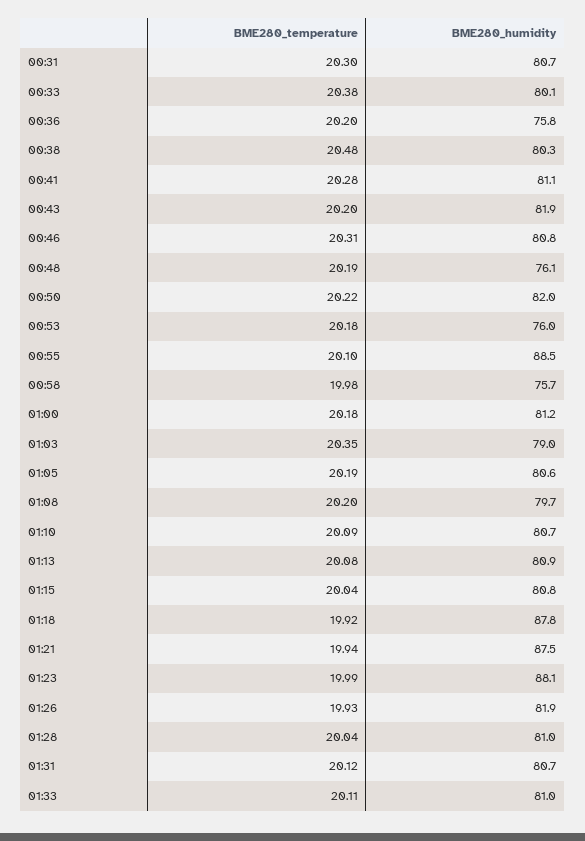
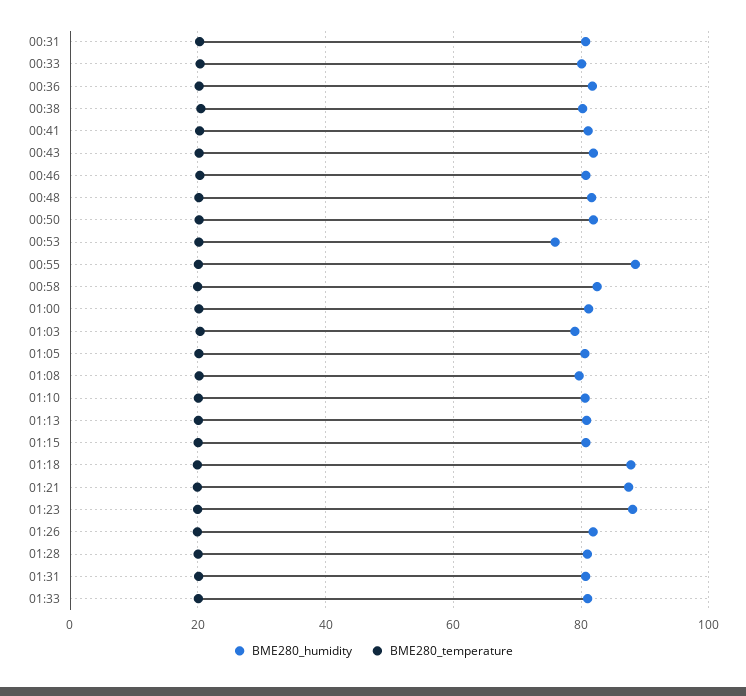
  {
    "BME280_temperature": {
      "00:31": 20.3,
      "00:33": 20.38,
      "00:36": 20.2,
      "00:38": 20.48,
      "00:41": 20.28,
      "00:43": 20.2,
      "00:46": 20.31,
      "00:48": 20.19,
      "00:50": 20.22,
      "00:53": 20.18,
      "00:55": 20.1,
      "00:58": 19.98,
      "01:00": 20.18,
      "01:03": 20.35,
      "01:05": 20.19,
      "01:08": 20.2,
      "01:10": 20.09,
      "01:13": 20.08,
      "01:15": 20.04,
      "01:18": 19.92,
      "01:21": 19.94,
      "01:23": 19.99,
      "01:26": 19.93,
      "01:28": 20.04,
      "01:31": 20.12,
      "01:33": 20.11
    },
    "BME280_humidity": {
      "00:31": 80.7,
      "00:33": 80.1,
-     "00:36": 75.8,
+     "00:36": 82,
      "00:38": 80.3,
      "00:41": 81.1,
      "00:43": 81.9,
      "00:46": 80.8,
-     "00:48": 76.1,
+     "00:48": 82,
      "00:50": 82,
      "00:53": 76,
      "00:55": 88.5,
-     "00:58": 75.7,
+     "00:58": 82,
      "01:00": 81.2,
      "01:03": 79,
      "01:05": 80.6,
      "01:08": 79.7,
      "01:10": 80.7,
      "01:13": 80.9,
      "01:15": 80.8,
      "01:18": 87.8,
      "01:21": 87.5,
      "01:23": 88.1,
      "01:26": 81.9,
      "01:28": 81,
      "01:31": 80.7,
      "01:33": 81
    }
  }

